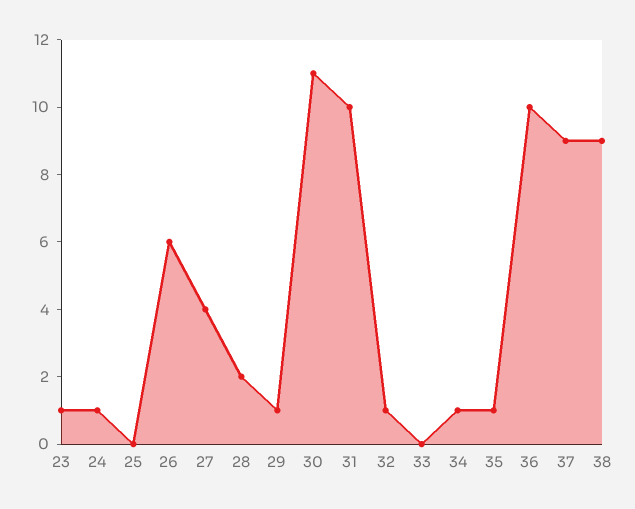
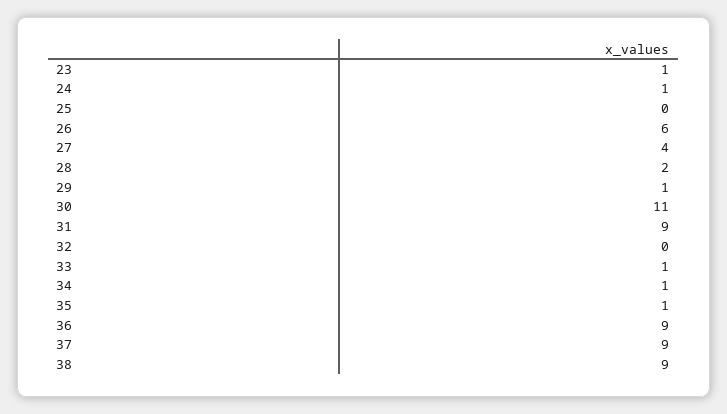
  {
    "23": 1,
    "24": 1,
    "25": 0,
    "26": 6,
    "27": 4,
    "28": 2,
    "29": 1,
    "30": 11,
-   "31": 10,
+   "31": 9,
-   "32": 1,
+   "32": 0,
-   "33": 0,
+   "33": 1,
    "34": 1,
    "35": 1,
-   "36": 10,
+   "36": 9,
    "37": 9,
    "38": 9
  }

